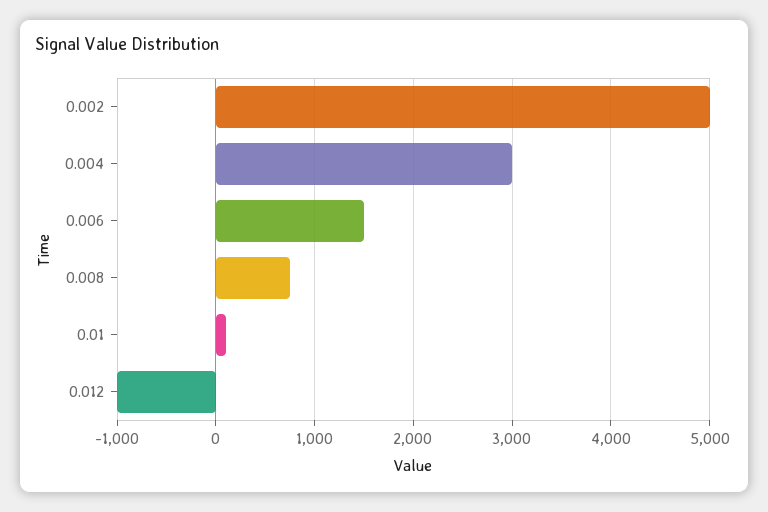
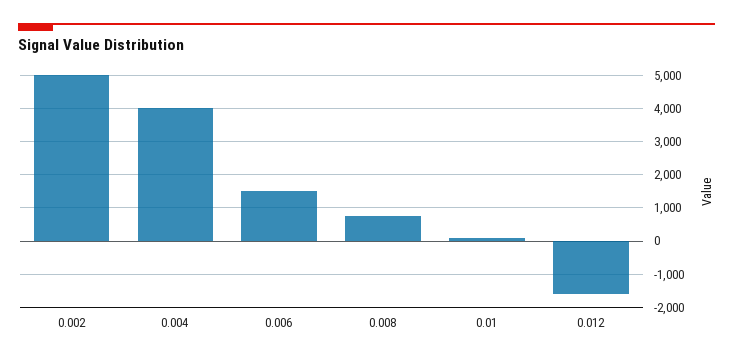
  {
    "0.002": 5000,
-   "0.004": 3000,
+   "0.004": 4000,
    "0.006": 1500,
    "0.008": 800,
    "0.01": 100,
-   "0.012": -1000
+   "0.012": -1600
  }

